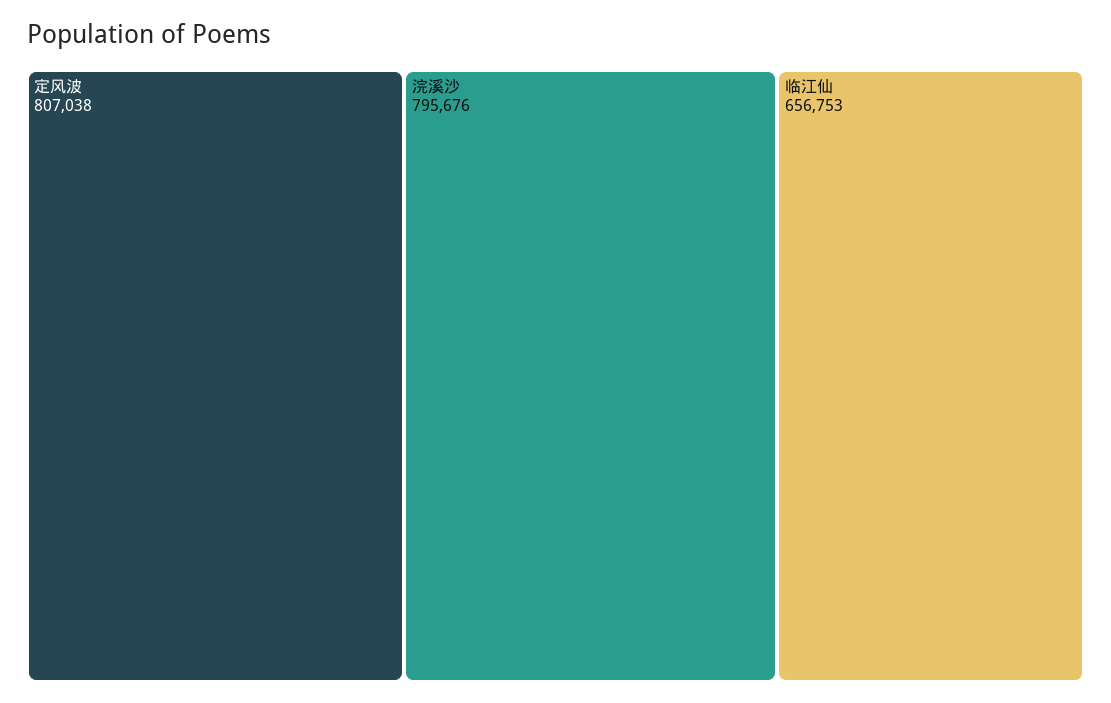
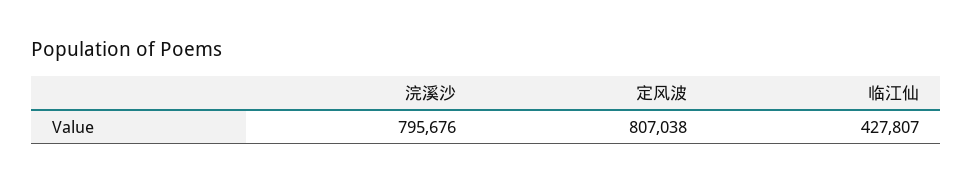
  {
    "定风波": 807038,
    "浣溪沙": 795676,
-   "临江仙": 656753
+   "临江仙": 427807
  }

